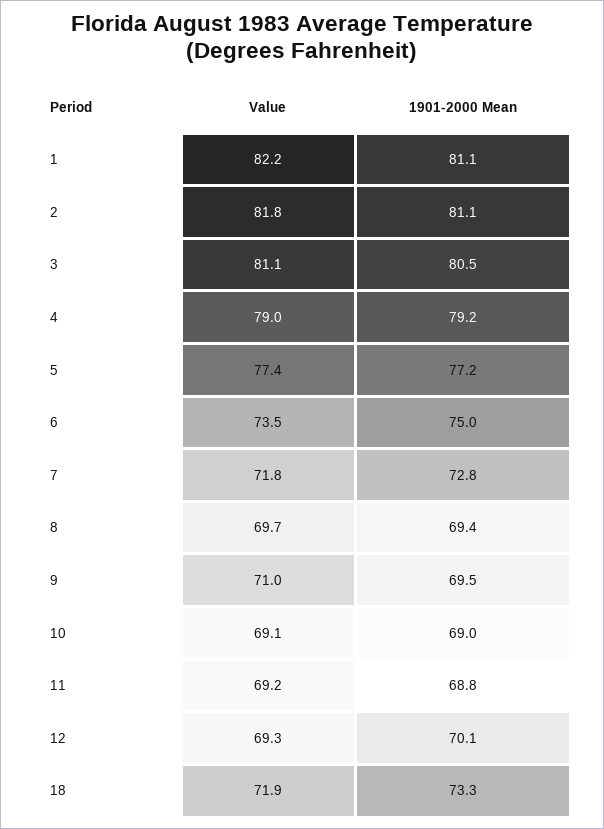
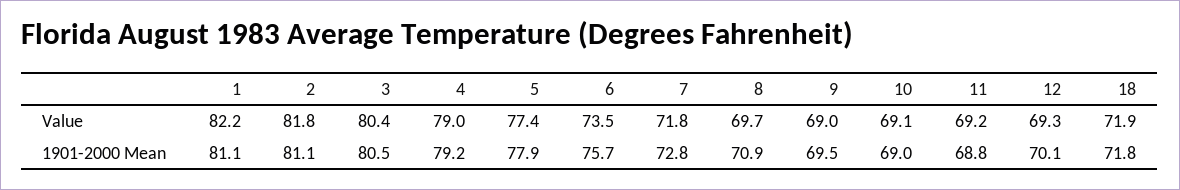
  {
    "Value": {
      "1": 82.2,
      "2": 81.8,
-     "3": 81.1,
+     "3": 80.4,
      "4": 79,
      "5": 77.4,
      "6": 73.5,
      "7": 71.8,
      "8": 69.7,
-     "9": 71,
+     "9": 69,
      "10": 69.1,
      "11": 69.2,
      "12": 69.3,
      "18": 71.9
    },
    "1901-2000 Mean": {
      "1": 81.1,
      "2": 81.1,
      "3": 80.5,
      "4": 79.2,
-     "5": 77.2,
+     "5": 77.9,
-     "6": 75,
+     "6": 75.7,
      "7": 72.8,
-     "8": 69.4,
+     "8": 70.9,
      "9": 69.5,
      "10": 69,
      "11": 68.8,
      "12": 70.1,
-     "18": 73.3
+     "18": 71.8
    }
  }

